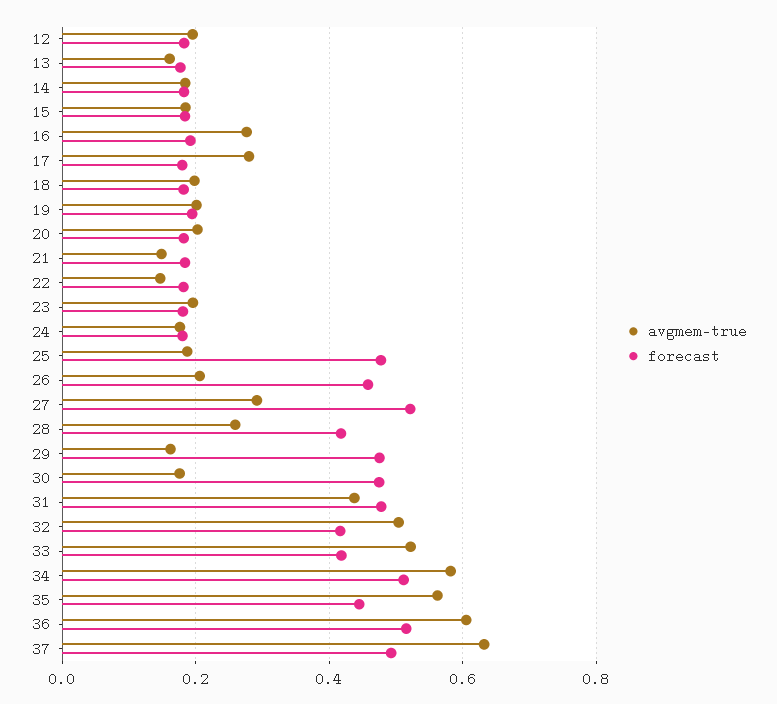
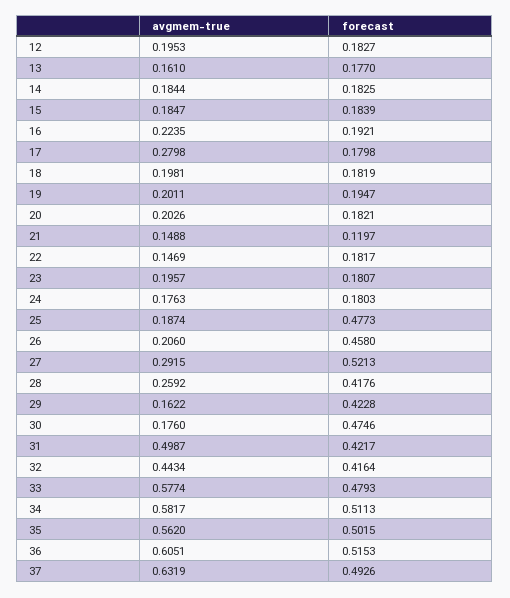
  {
    "avgmem-true": {
      "12": 0.1953,
      "13": 0.161,
      "14": 0.1844,
      "15": 0.1847,
-     "16": 0.28,
+     "16": 0.2235,
      "17": 0.2798,
      "18": 0.1981,
      "19": 0.2011,
      "20": 0.2026,
      "21": 0.1488,
      "22": 0.1469,
      "23": 0.1957,
      "24": 0.1763,
      "25": 0.1874,
      "26": 0.206,
      "27": 0.2915,
      "28": 0.2592,
      "29": 0.1622,
      "30": 0.176,
-     "31": 0.44,
+     "31": 0.4987,
-     "32": 0.5,
+     "32": 0.4434,
-     "33": 0.52,
+     "33": 0.5774,
      "34": 0.5817,
      "35": 0.562,
      "36": 0.6051,
      "37": 0.6319
    },
    "forecast": {
      "12": 0.1827,
      "13": 0.177,
      "14": 0.1825,
      "15": 0.1839,
      "16": 0.1921,
      "17": 0.1798,
      "18": 0.1819,
      "19": 0.1947,
      "20": 0.1821,
-     "21": 0.18,
+     "21": 0.1197,
      "22": 0.1817,
      "23": 0.1807,
      "24": 0.1803,
      "25": 0.4773,
      "26": 0.458,
      "27": 0.5213,
      "28": 0.4176,
-     "29": 0.48,
+     "29": 0.4228,
      "30": 0.4746,
-     "31": 0.48,
+     "31": 0.4217,
      "32": 0.4164,
-     "33": 0.42,
+     "33": 0.4793,
      "34": 0.5113,
-     "35": 0.44,
+     "35": 0.5015,
      "36": 0.5153,
      "37": 0.4926
    }
  }

